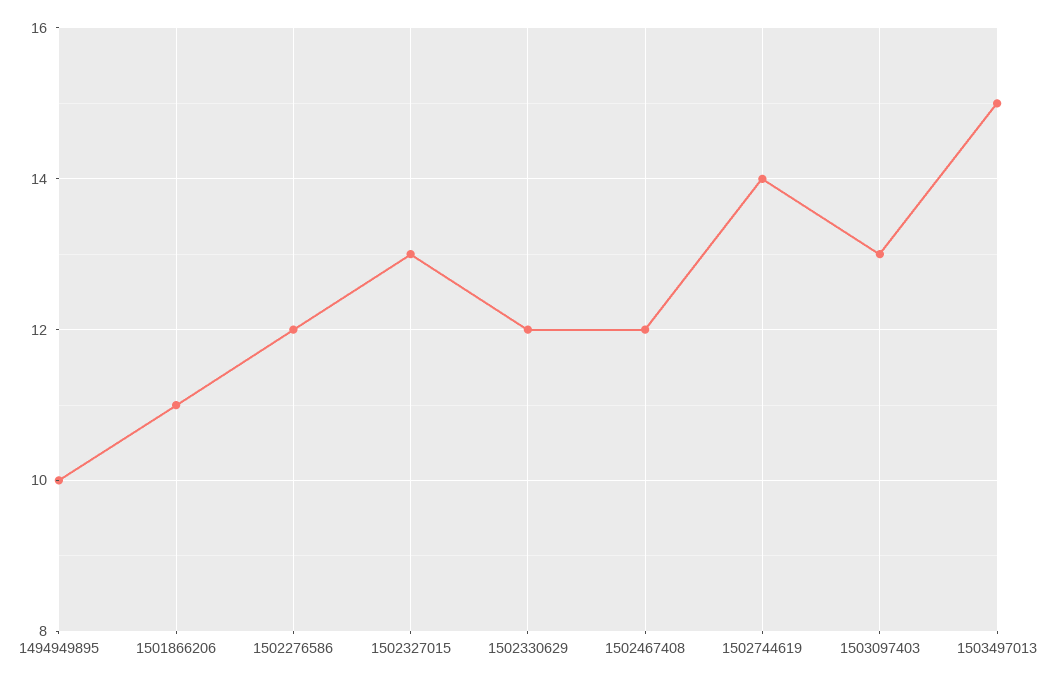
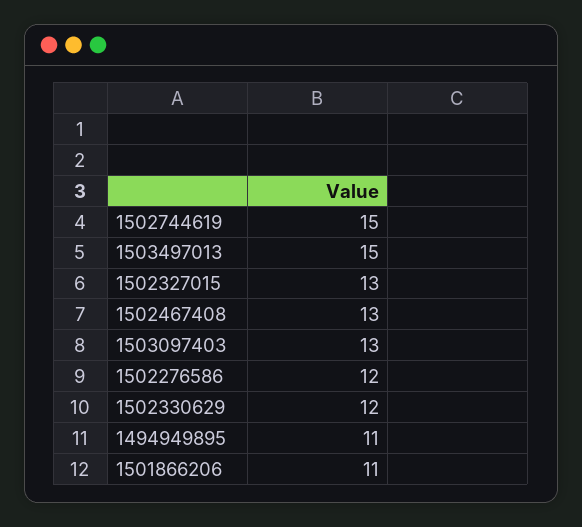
  {
-   "1494949895": 10,
+   "1494949895": 11,
    "1501866206": 11,
    "1502276586": 12,
    "1502327015": 13,
    "1502330629": 12,
-   "1502467408": 12,
+   "1502467408": 13,
-   "1502744619": 14,
+   "1502744619": 15,
    "1503097403": 13,
    "1503497013": 15
  }

